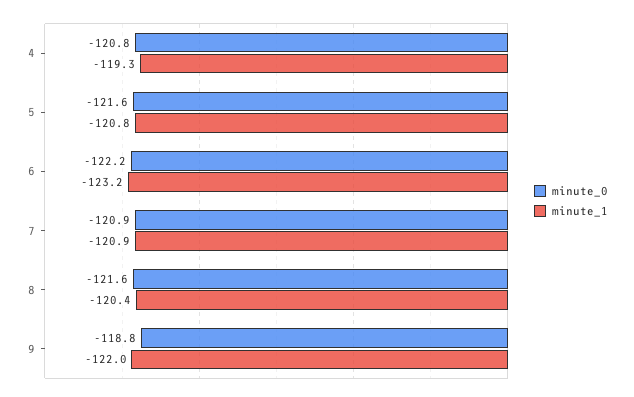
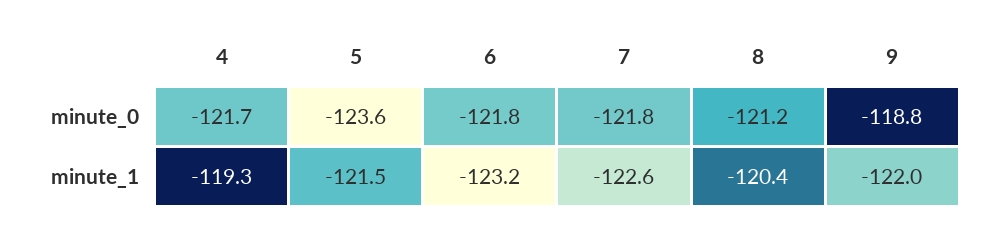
  {
    "minute_0": {
-     "4": -120.8,
+     "4": -121.7,
-     "5": -121.6,
+     "5": -123.6,
-     "6": -122.2,
+     "6": -121.8,
-     "7": -120.9,
+     "7": -121.8,
-     "8": -121.6,
+     "8": -121.2,
      "9": -118.8
    },
    "minute_1": {
      "4": -119.3,
-     "5": -120.8,
+     "5": -121.5,
      "6": -123.2,
-     "7": -120.9,
+     "7": -122.6,
      "8": -120.4,
      "9": -122
    }
  }

